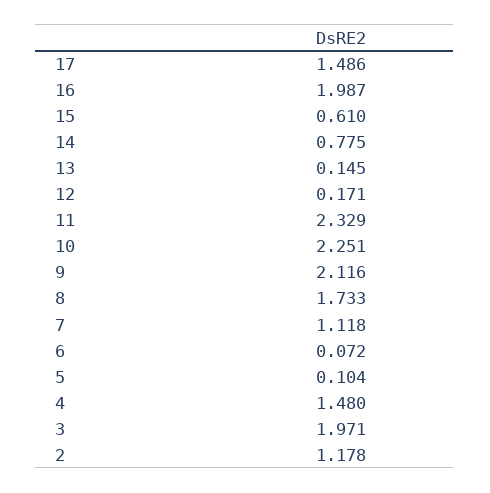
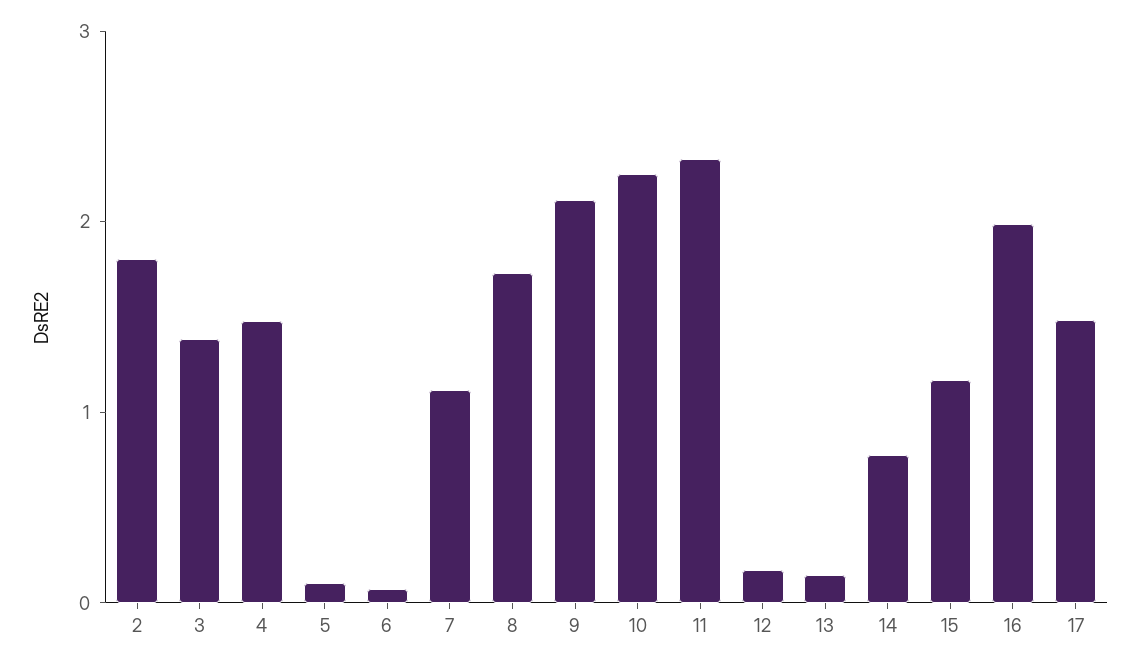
  {
    "17": 1.486,
    "16": 1.987,
-   "15": 0.61,
+   "15": 1.2,
    "14": 0.775,
    "13": 0.145,
    "12": 0.171,
    "11": 2.329,
    "10": 2.251,
    "9": 2.116,
    "8": 1.733,
    "7": 1.118,
    "6": 0.072,
    "5": 0.104,
    "4": 1.48,
-   "3": 1.971,
+   "3": 1.4,
-   "2": 1.178
+   "2": 1.8
  }

